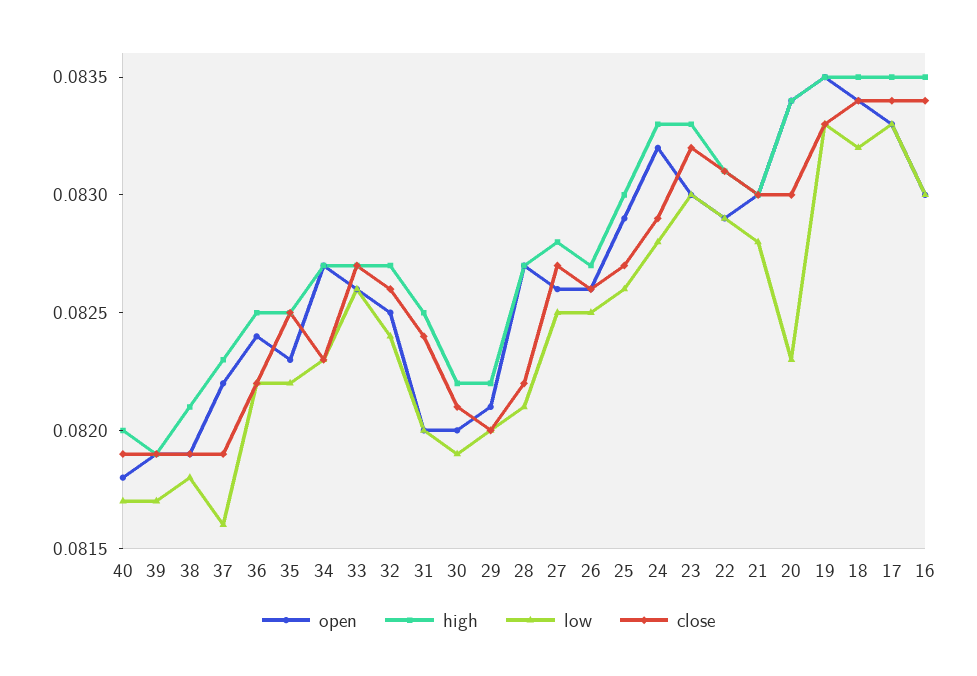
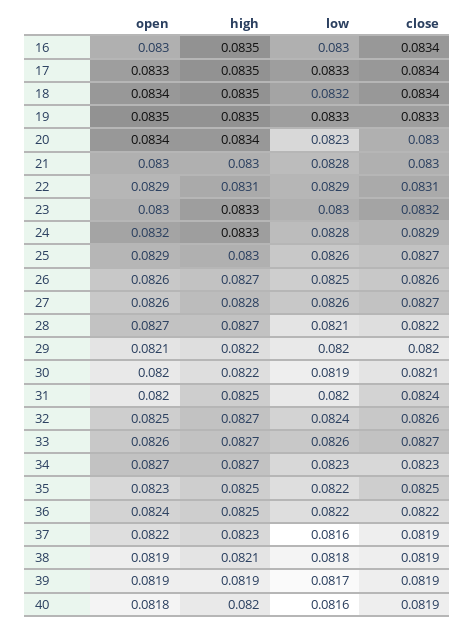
  {
    "open": {
      "40": 0.0818,
      "39": 0.0819,
      "38": 0.0819,
      "37": 0.0822,
      "36": 0.0824,
      "35": 0.0823,
      "34": 0.0827,
      "33": 0.0826,
      "32": 0.0825,
      "31": 0.082,
      "30": 0.082,
      "29": 0.0821,
      "28": 0.0827,
      "27": 0.0826,
      "26": 0.0826,
      "25": 0.0829,
      "24": 0.0832,
      "23": 0.083,
      "22": 0.0829,
      "21": 0.083,
      "20": 0.0834,
      "19": 0.0835,
      "18": 0.0834,
      "17": 0.0833,
      "16": 0.083
    },
    "high": {
      "40": 0.082,
      "39": 0.0819,
      "38": 0.0821,
      "37": 0.0823,
      "36": 0.0825,
      "35": 0.0825,
      "34": 0.0827,
      "33": 0.0827,
      "32": 0.0827,
      "31": 0.0825,
      "30": 0.0822,
      "29": 0.0822,
      "28": 0.0827,
      "27": 0.0828,
      "26": 0.0827,
      "25": 0.083,
      "24": 0.0833,
      "23": 0.0833,
      "22": 0.0831,
      "21": 0.083,
      "20": 0.0834,
      "19": 0.0835,
      "18": 0.0835,
      "17": 0.0835,
      "16": 0.0835
    },
    "low": {
-     "40": 0.0817,
+     "40": 0.0816,
      "39": 0.0817,
      "38": 0.0818,
      "37": 0.0816,
      "36": 0.0822,
      "35": 0.0822,
      "34": 0.0823,
      "33": 0.0826,
      "32": 0.0824,
      "31": 0.082,
      "30": 0.0819,
      "29": 0.082,
      "28": 0.0821,
-     "27": 0.0825,
+     "27": 0.0826,
      "26": 0.0825,
      "25": 0.0826,
      "24": 0.0828,
      "23": 0.083,
      "22": 0.0829,
      "21": 0.0828,
      "20": 0.0823,
      "19": 0.0833,
      "18": 0.0832,
      "17": 0.0833,
      "16": 0.083
    },
    "close": {
      "40": 0.0819,
      "39": 0.0819,
      "38": 0.0819,
      "37": 0.0819,
      "36": 0.0822,
      "35": 0.0825,
      "34": 0.0823,
      "33": 0.0827,
      "32": 0.0826,
      "31": 0.0824,
      "30": 0.0821,
      "29": 0.082,
      "28": 0.0822,
      "27": 0.0827,
      "26": 0.0826,
      "25": 0.0827,
      "24": 0.0829,
      "23": 0.0832,
      "22": 0.0831,
      "21": 0.083,
      "20": 0.083,
      "19": 0.0833,
      "18": 0.0834,
      "17": 0.0834,
      "16": 0.0834
    }
  }

